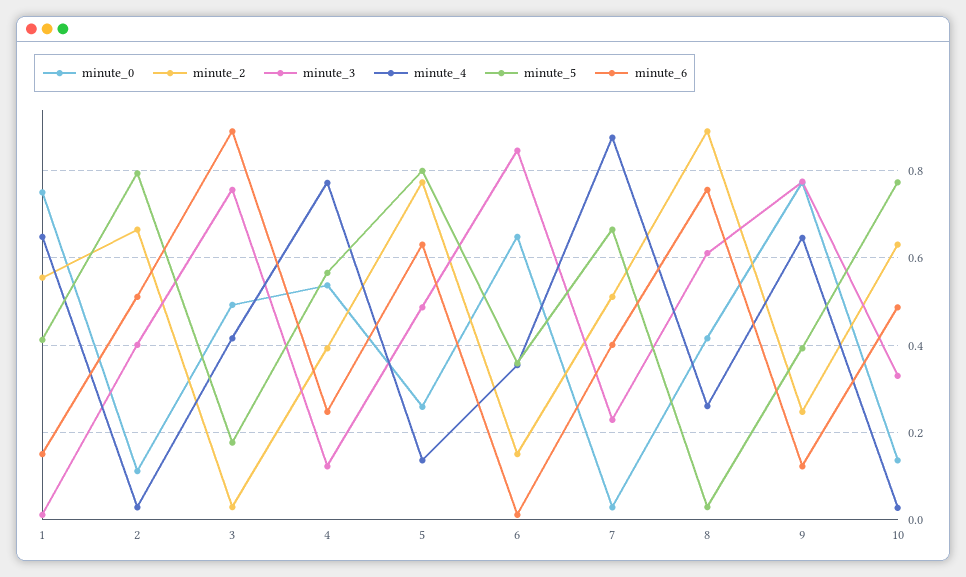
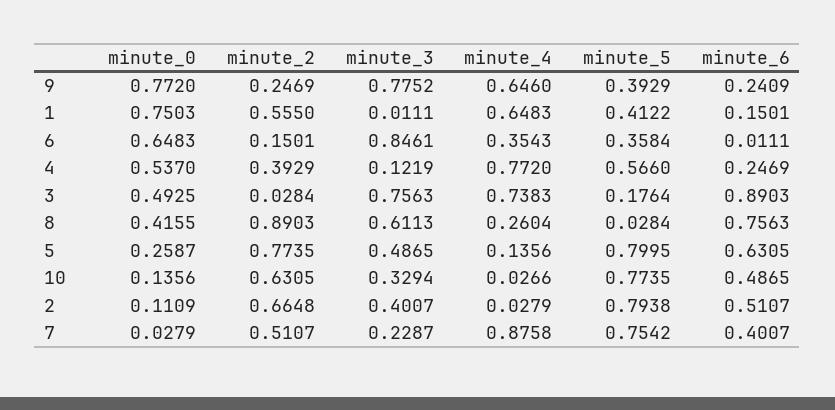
  {
    "minute_0": {
      "1": 0.7503,
      "2": 0.1109,
      "3": 0.4925,
      "4": 0.537,
      "5": 0.2587,
      "6": 0.6483,
      "7": 0.0279,
      "8": 0.4155,
      "9": 0.772,
      "10": 0.1356
    },
    "minute_2": {
      "1": 0.555,
      "2": 0.6648,
      "3": 0.0284,
      "4": 0.3929,
      "5": 0.7735,
      "6": 0.1501,
      "7": 0.5107,
      "8": 0.8903,
      "9": 0.2469,
      "10": 0.6305
    },
    "minute_3": {
      "1": 0.0111,
      "2": 0.4007,
      "3": 0.7563,
      "4": 0.1219,
      "5": 0.4865,
      "6": 0.8461,
      "7": 0.2287,
      "8": 0.6113,
      "9": 0.7752,
      "10": 0.3294
    },
    "minute_4": {
      "1": 0.6483,
      "2": 0.0279,
-     "3": 0.42,
+     "3": 0.7383,
      "4": 0.772,
      "5": 0.1356,
      "6": 0.3543,
      "7": 0.8758,
      "8": 0.2604,
      "9": 0.646,
      "10": 0.0266
    },
    "minute_5": {
      "1": 0.4122,
      "2": 0.7938,
      "3": 0.1764,
      "4": 0.566,
      "5": 0.7995,
      "6": 0.3584,
-     "7": 0.66,
+     "7": 0.7542,
      "8": 0.0284,
      "9": 0.3929,
      "10": 0.7735
    },
    "minute_6": {
      "1": 0.1501,
      "2": 0.5107,
      "3": 0.8903,
      "4": 0.2469,
      "5": 0.6305,
      "6": 0.0111,
      "7": 0.4007,
      "8": 0.7563,
-     "9": 0.12,
+     "9": 0.2409,
      "10": 0.4865
    }
  }

